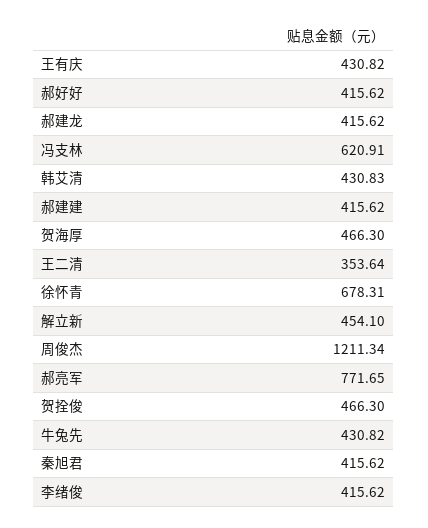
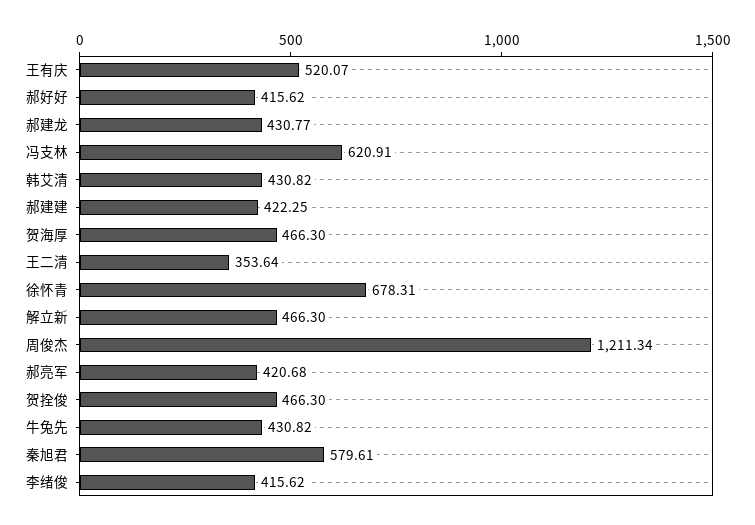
  {
-   "王有庆": 430.82,
+   "王有庆": 520.07,
    "郝好好": 415.62,
-   "郝建龙": 415.62,
+   "郝建龙": 430.77,
    "冯支林": 620.91,
-   "韩艾清": 430.83,
+   "韩艾清": 430.82,
-   "郝建建": 415.62,
+   "郝建建": 422.25,
    "贺海厚": 466.3,
    "王二清": 353.64,
    "徐怀青": 678.31,
-   "解立新": 454.1,
+   "解立新": 466.3,
    "周俊杰": 1211.34,
-   "郝亮军": 771.65,
+   "郝亮军": 420.68,
    "贺拴俊": 466.3,
    "牛兔先": 430.82,
-   "秦旭君": 415.62,
+   "秦旭君": 579.61,
    "李绪俊": 415.62
  }

